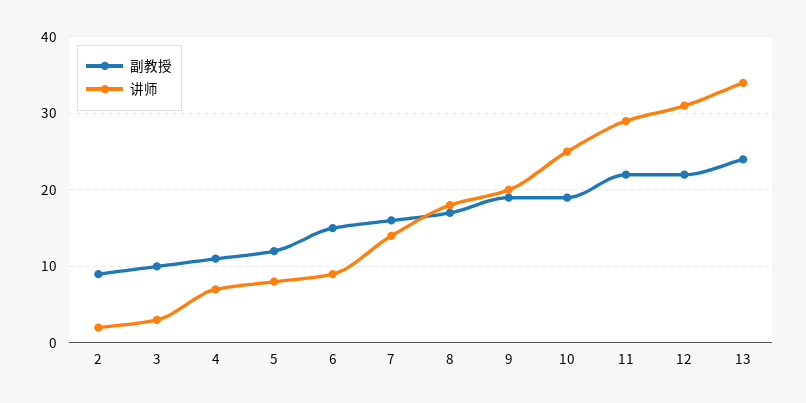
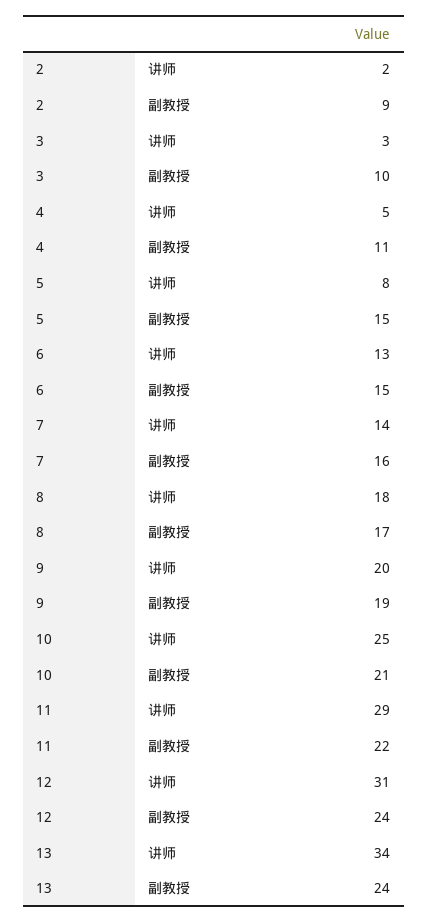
  {
    "副教授": {
      "2": 9,
      "3": 10,
      "4": 11,
-     "5": 12,
+     "5": 15,
      "6": 15,
      "7": 16,
      "8": 17,
      "9": 19,
-     "10": 19,
+     "10": 21,
      "11": 22,
-     "12": 22,
+     "12": 24,
      "13": 24
    },
    "讲师": {
      "2": 2,
      "3": 3,
-     "4": 7,
+     "4": 5,
      "5": 8,
-     "6": 9,
+     "6": 13,
      "7": 14,
      "8": 18,
      "9": 20,
      "10": 25,
      "11": 29,
      "12": 31,
      "13": 34
    }
  }

